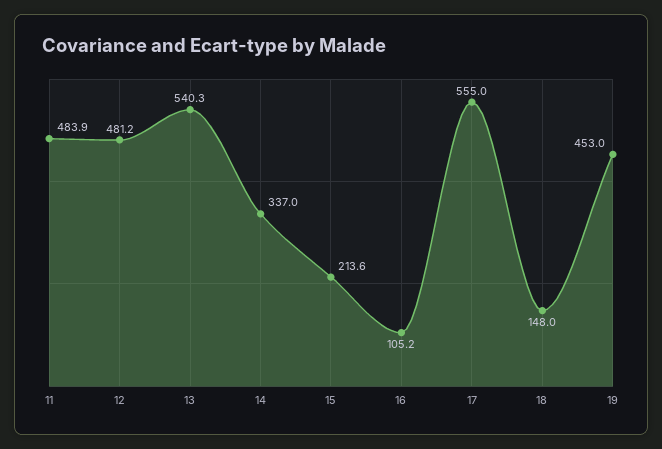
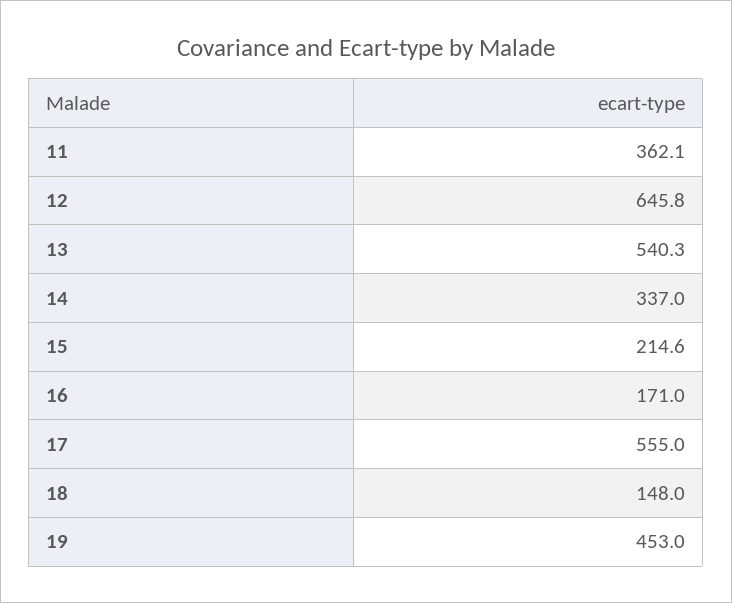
  {
-   "11": 483.9,
+   "11": 362.1,
-   "12": 481.2,
+   "12": 645.8,
    "13": 540.3,
    "14": 337,
-   "15": 213.6,
+   "15": 214.6,
-   "16": 105.2,
+   "16": 171,
    "17": 555,
    "18": 148,
    "19": 453
  }

